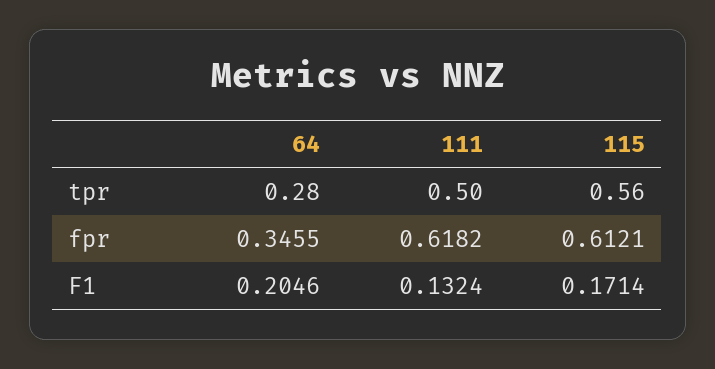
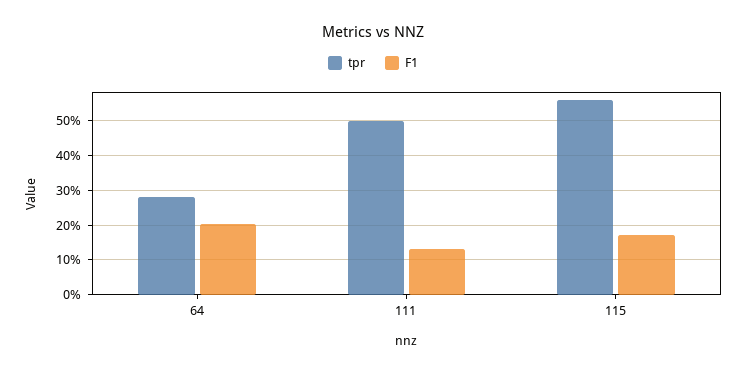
  {
    "tpr": {
      "64": 0.28,
      "111": 0.5,
      "115": 0.56
    },
-   "fpr": {
-     "64": 0.3455,
-     "111": 0.6182,
-     "115": 0.6121
-   },
    "F1": {
      "64": 0.2046,
      "111": 0.1324,
      "115": 0.1714
    }
  }

